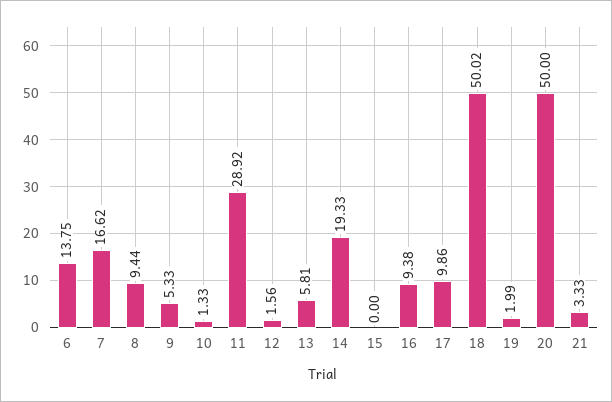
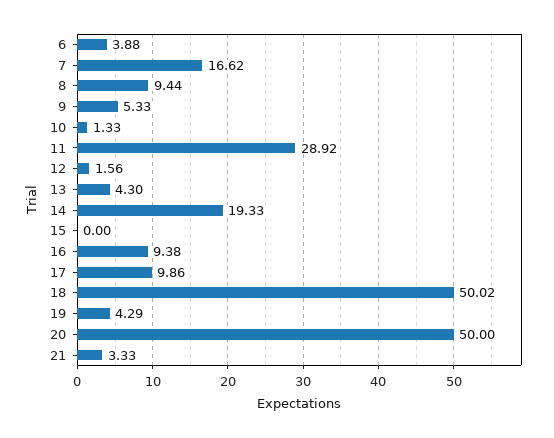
  {
-   "6": 13.75,
+   "6": 3.88,
    "7": 16.62,
    "8": 9.44,
    "9": 5.33,
    "10": 1.33,
    "11": 28.92,
    "12": 1.56,
-   "13": 5.81,
+   "13": 4.3,
    "14": 19.33,
    "15": 0,
    "16": 9.38,
    "17": 9.86,
    "18": 50.02,
-   "19": 1.99,
+   "19": 4.29,
    "20": 50,
    "21": 3.33
  }

